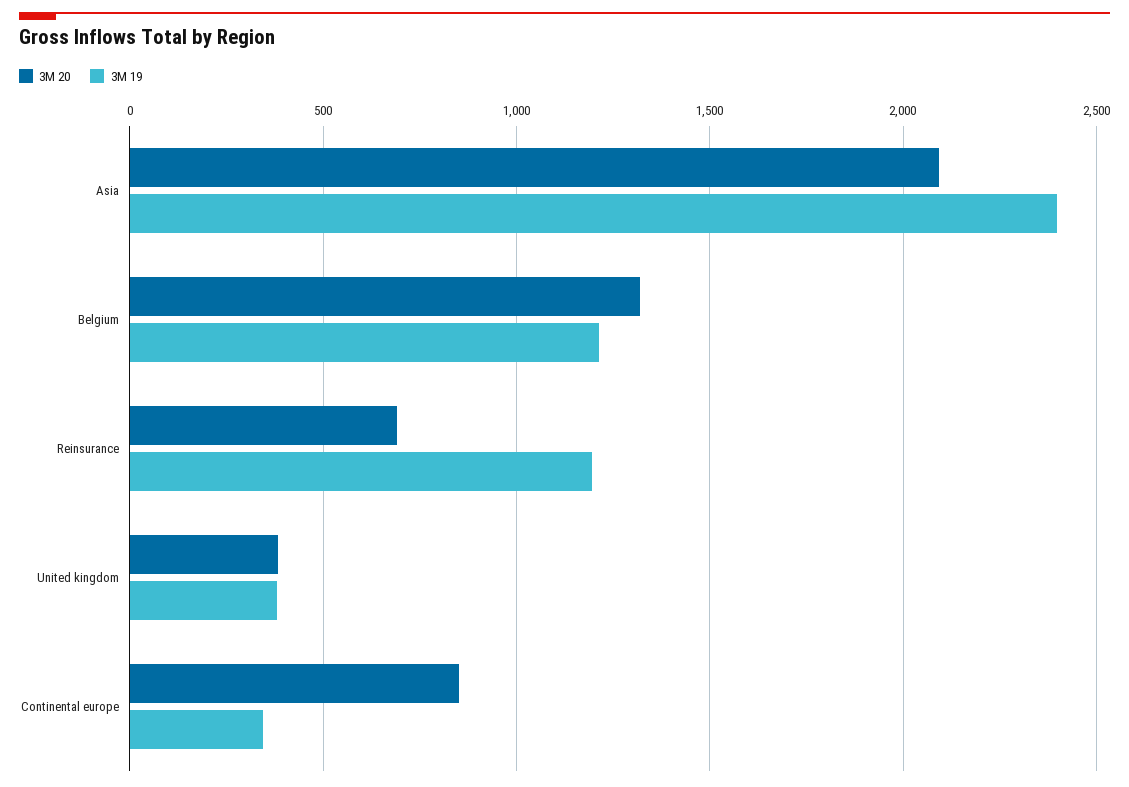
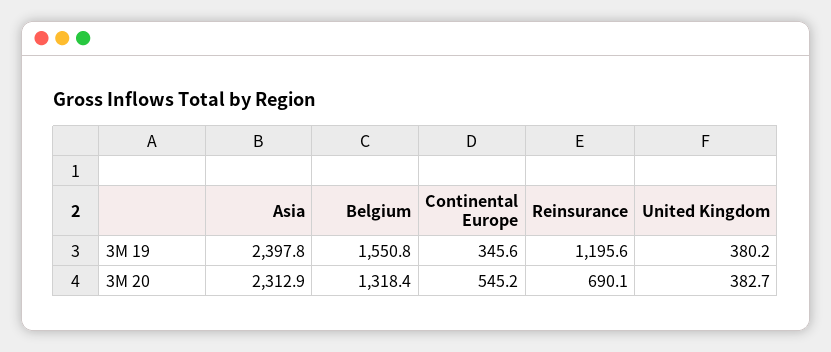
  {
    "3M 20": {
-     "Asia": 2100,
+     "Asia": 2312.9,
      "Belgium": 1318.4,
      "Reinsurance": 690.1,
      "United kingdom": 382.7,
-     "Continental europe": 850
+     "Continental europe": 545.2
    },
    "3M 19": {
      "Asia": 2397.8,
-     "Belgium": 1200,
+     "Belgium": 1550.8,
      "Reinsurance": 1195.6,
      "United kingdom": 380.2,
      "Continental europe": 345.6
    }
  }

